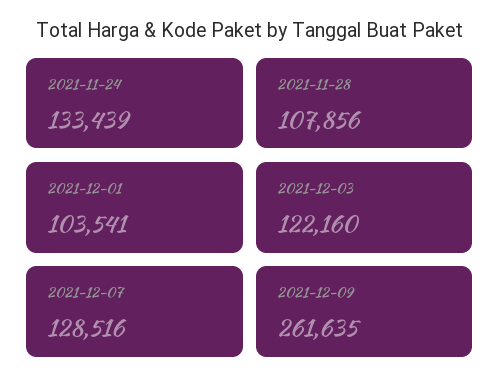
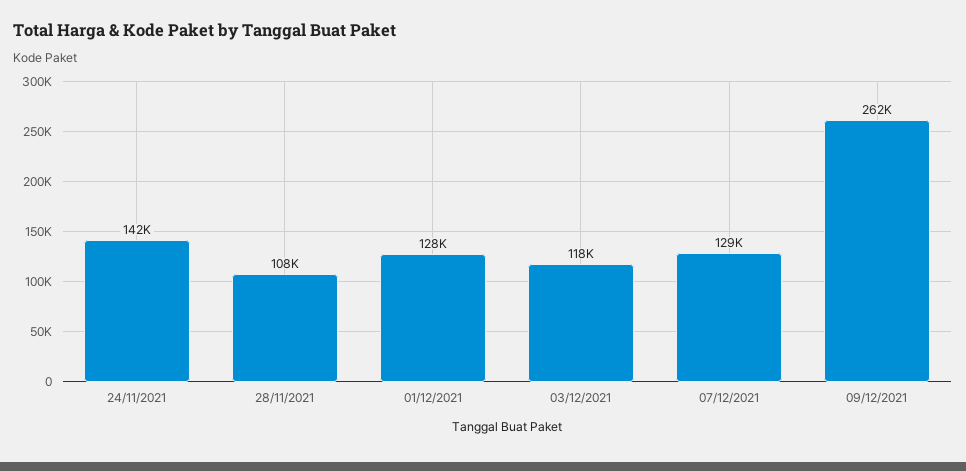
  {
-   "2021-11-24": 133439,
+   "2021-11-24": 142000,
    "2021-11-28": 107856,
-   "2021-12-01": 103541,
+   "2021-12-01": 128000,
-   "2021-12-03": 122160,
+   "2021-12-03": 118000,
    "2021-12-07": 128516,
    "2021-12-09": 261635
  }

